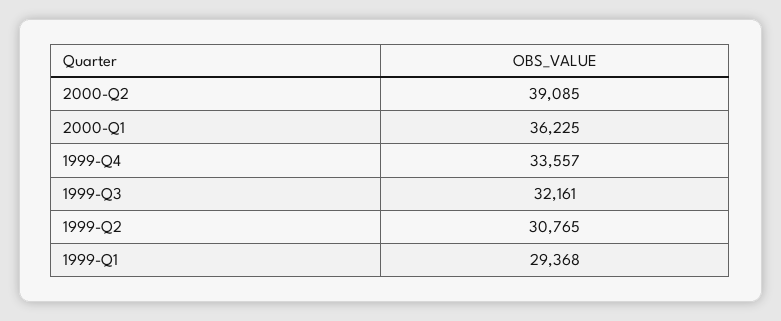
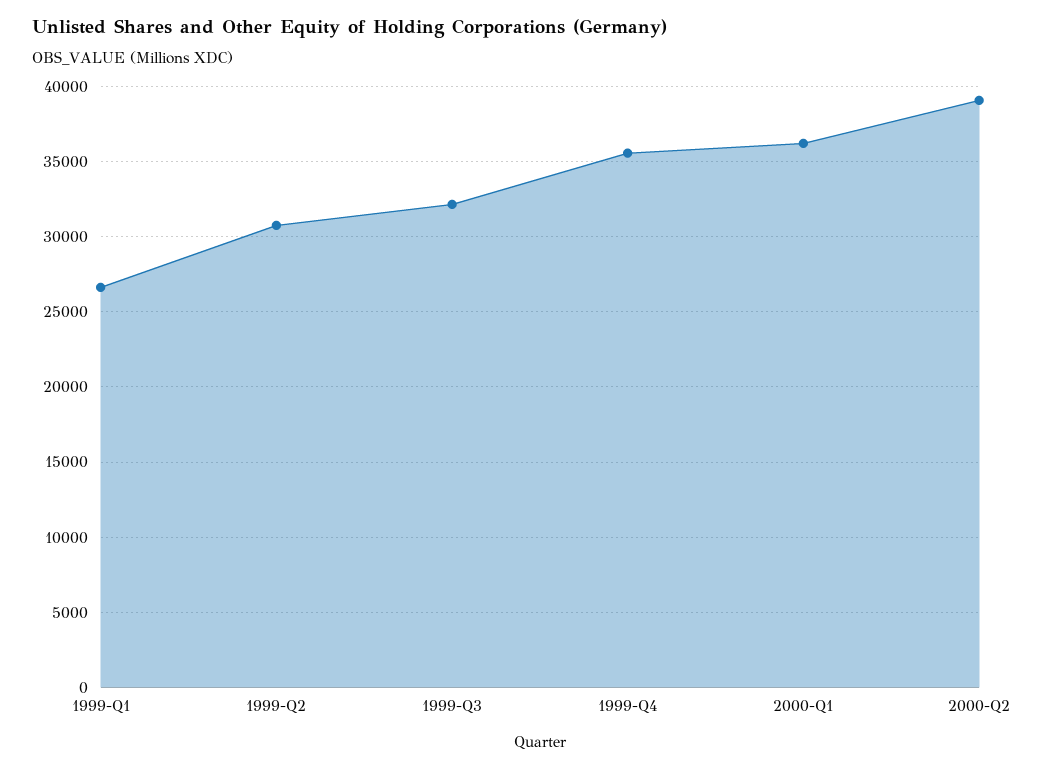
  {
    "2000-Q2": 39085,
    "2000-Q1": 36225,
-   "1999-Q4": 33557,
+   "1999-Q4": 35500,
    "1999-Q3": 32161,
    "1999-Q2": 30765,
-   "1999-Q1": 29368
+   "1999-Q1": 26500
  }

